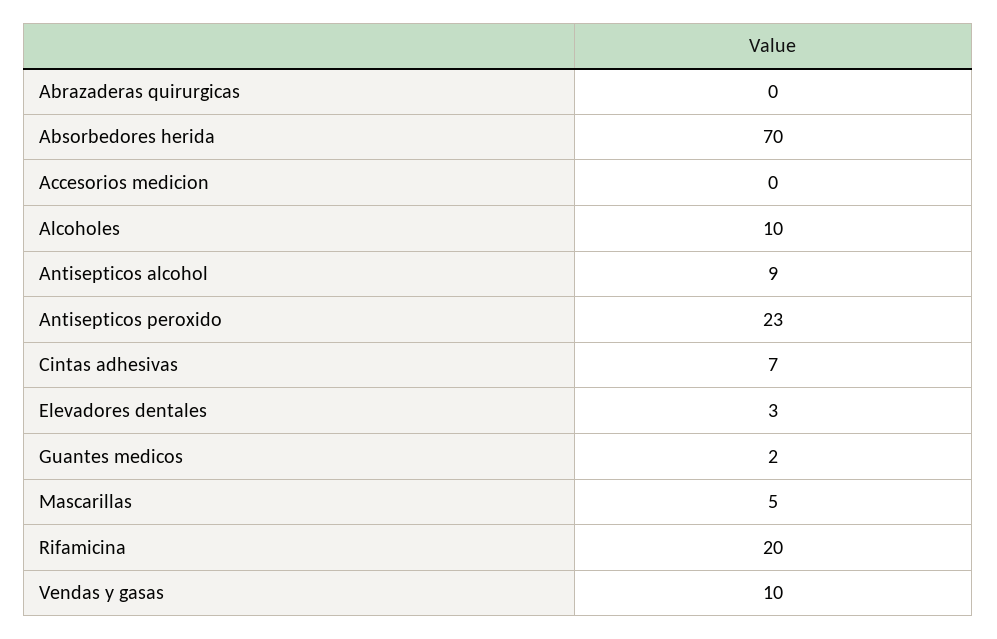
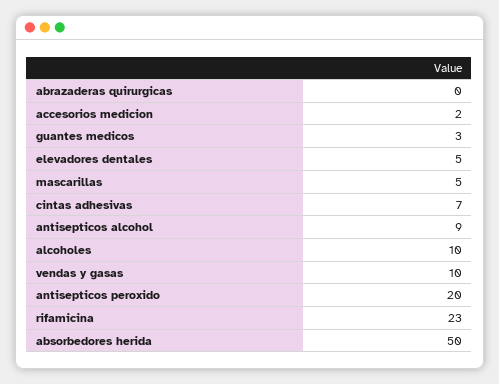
  {
    "Abrazaderas quirurgicas": 0,
-   "Absorbedores herida": 70,
+   "Absorbedores herida": 50,
-   "Accesorios medicion": 0,
+   "Accesorios medicion": 2,
    "Alcoholes": 10,
    "Antisepticos alcohol": 9,
-   "Antisepticos peroxido": 23,
+   "Antisepticos peroxido": 20,
    "Cintas adhesivas": 7,
-   "Elevadores dentales": 3,
+   "Elevadores dentales": 5,
-   "Guantes medicos": 2,
+   "Guantes medicos": 3,
    "Mascarillas": 5,
-   "Rifamicina": 20,
+   "Rifamicina": 23,
    "Vendas y gasas": 10
  }

